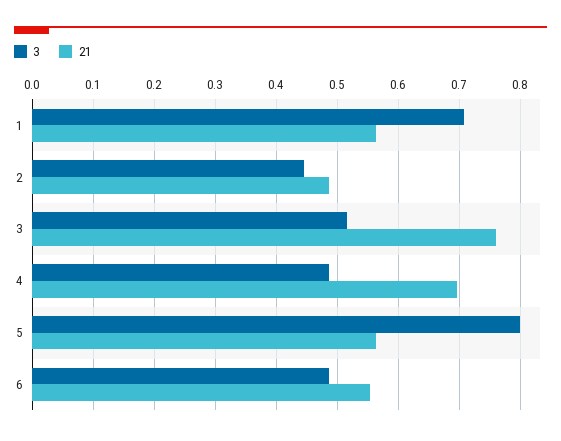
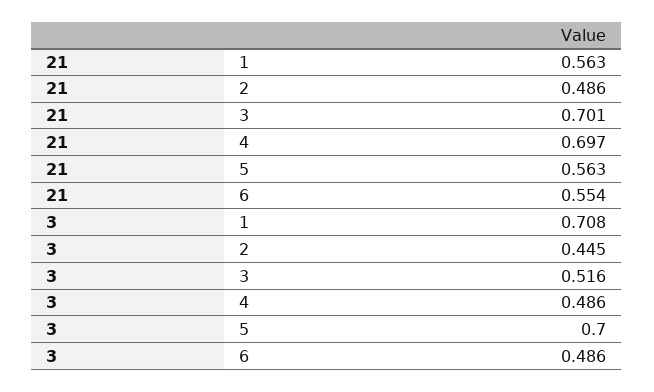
  {
    "3": {
      "1": 0.708,
      "2": 0.445,
      "3": 0.516,
      "4": 0.486,
-     "5": 0.8,
+     "5": 0.7,
      "6": 0.486
    },
    "21": {
      "1": 0.563,
      "2": 0.486,
-     "3": 0.76,
+     "3": 0.701,
      "4": 0.697,
      "5": 0.563,
      "6": 0.554
    }
  }

